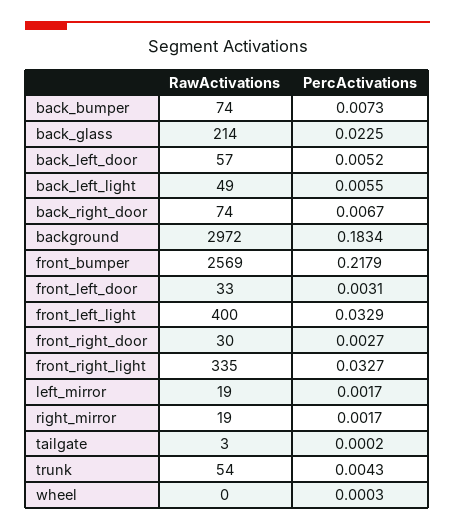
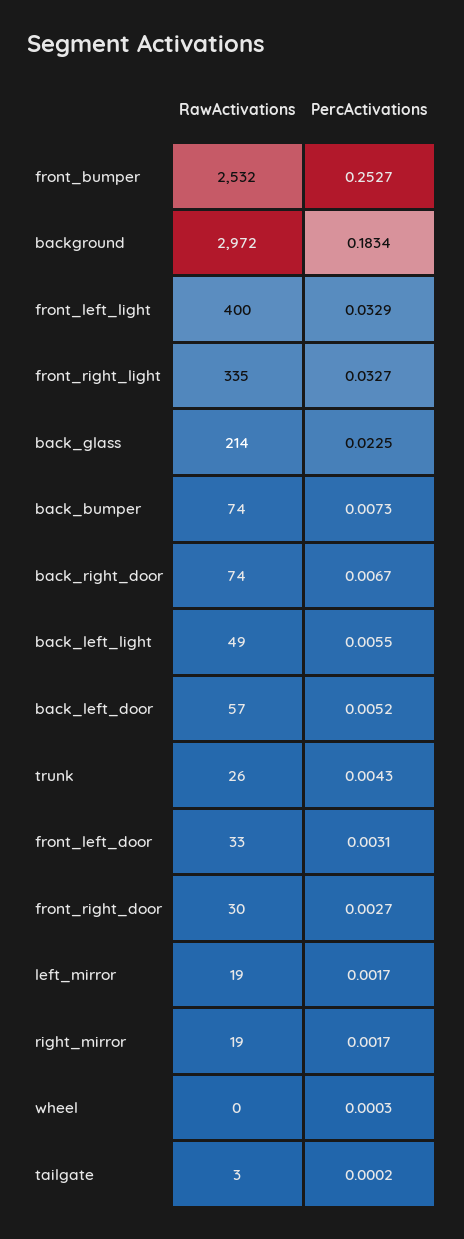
  {
    "RawActivations": {
      "back_bumper": 74,
      "back_glass": 214,
      "back_left_door": 57,
      "back_left_light": 49,
      "back_right_door": 74,
      "background": 2972,
-     "front_bumper": 2569,
+     "front_bumper": 2532,
      "front_left_door": 33,
      "front_left_light": 400,
      "front_right_door": 30,
      "front_right_light": 335,
      "left_mirror": 19,
      "right_mirror": 19,
      "tailgate": 3,
-     "trunk": 54,
+     "trunk": 26,
      "wheel": 0
    },
    "PercActivations": {
      "back_bumper": 0.0073,
      "back_glass": 0.0225,
      "back_left_door": 0.0052,
      "back_left_light": 0.0055,
      "back_right_door": 0.0067,
      "background": 0.1834,
-     "front_bumper": 0.2179,
+     "front_bumper": 0.2527,
      "front_left_door": 0.0031,
      "front_left_light": 0.0329,
      "front_right_door": 0.0027,
      "front_right_light": 0.0327,
      "left_mirror": 0.0017,
      "right_mirror": 0.0017,
      "tailgate": 0.0002,
      "trunk": 0.0043,
      "wheel": 0.0003
    }
  }

